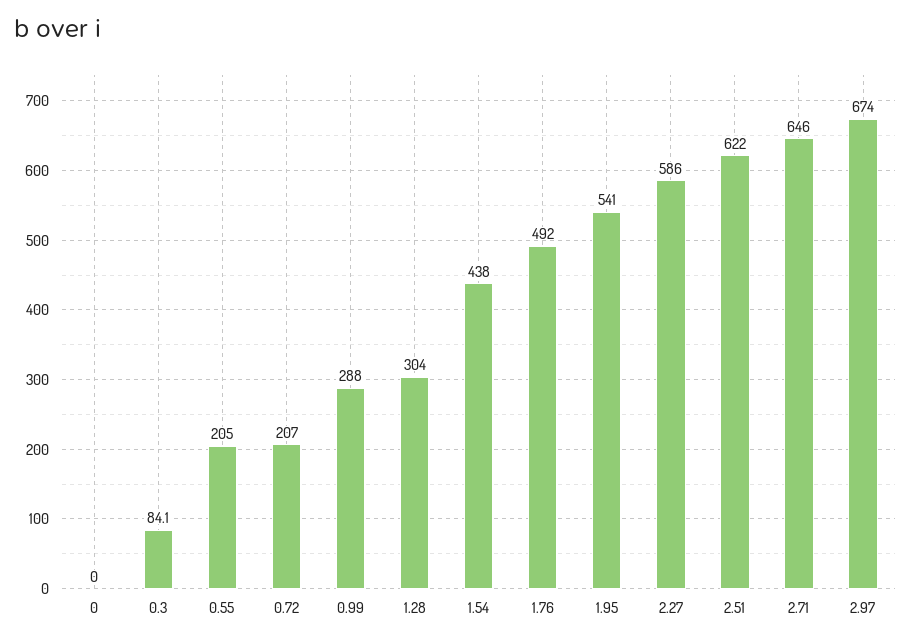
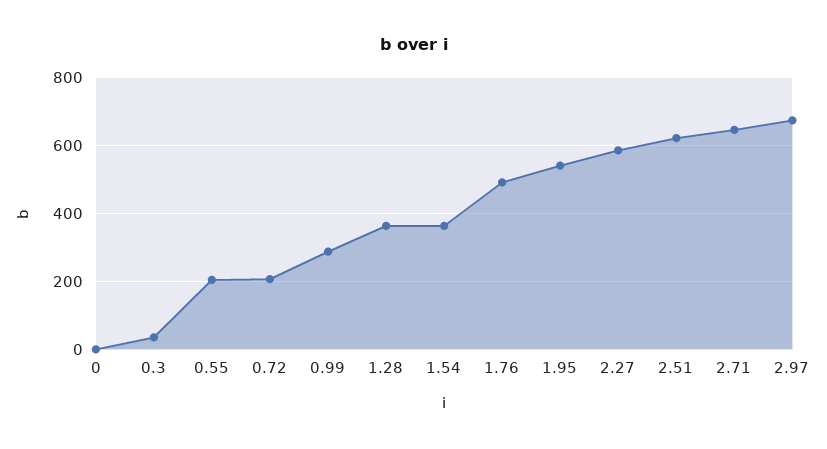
  {
    "0": 0,
-   "0.3": 84.1,
+   "0.3": 40,
    "0.55": 205,
    "0.72": 207,
    "0.99": 288,
-   "1.28": 304,
+   "1.28": 360,
-   "1.54": 438,
+   "1.54": 360,
    "1.76": 492,
    "1.95": 541,
    "2.27": 586,
    "2.51": 622,
    "2.71": 646,
    "2.97": 674
  }

